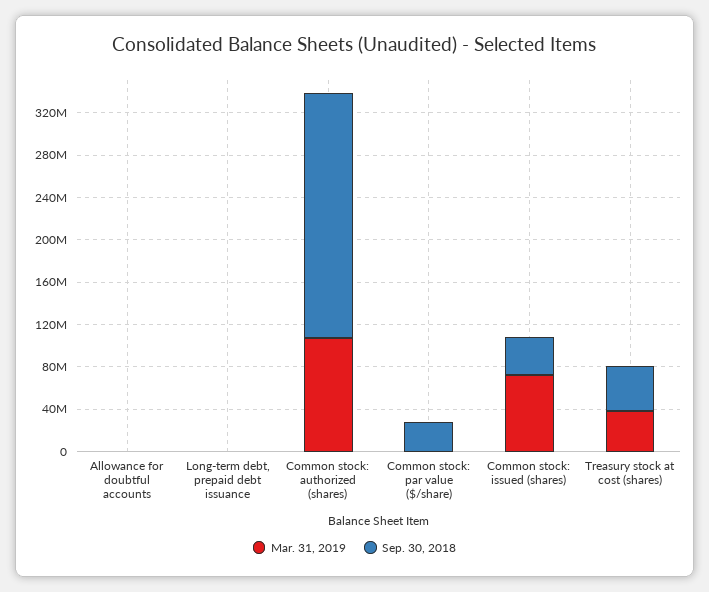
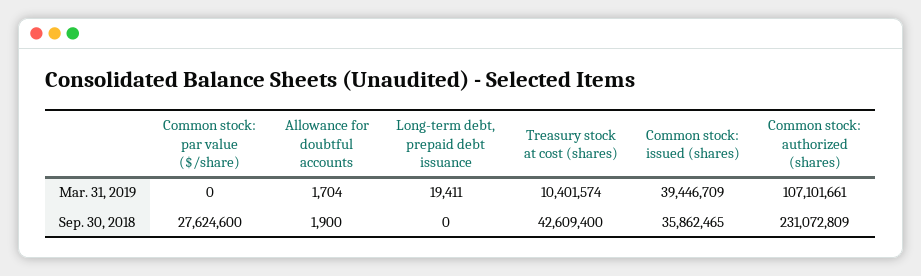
  {
    "Mar. 31, 2019": {
      "Allowance for doubtful accounts": 1704,
      "Long-term debt, prepaid debt issuance": 19411,
      "Common stock: authorized (shares)": 107101661,
      "Common stock: par value ($/share)": 0,
-     "Common stock: issued (shares)": 70000000,
+     "Common stock: issued (shares)": 39446709,
-     "Treasury stock at cost (shares)": 40000000
+     "Treasury stock at cost (shares)": 10401574
    },
    "Sep. 30, 2018": {
      "Allowance for doubtful accounts": 1900,
      "Long-term debt, prepaid debt issuance": 0,
      "Common stock: authorized (shares)": 231072809,
      "Common stock: par value ($/share)": 27624600,
      "Common stock: issued (shares)": 35862465,
      "Treasury stock at cost (shares)": 42609400
    }
  }

